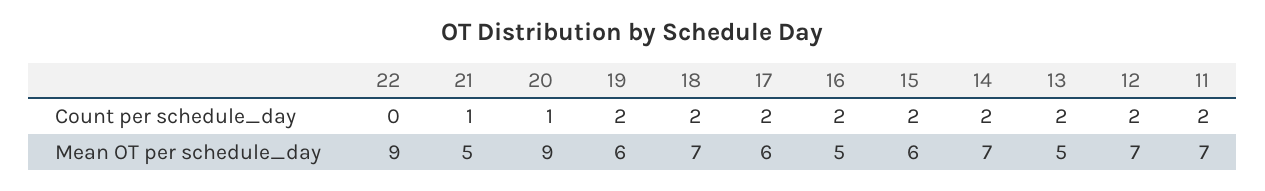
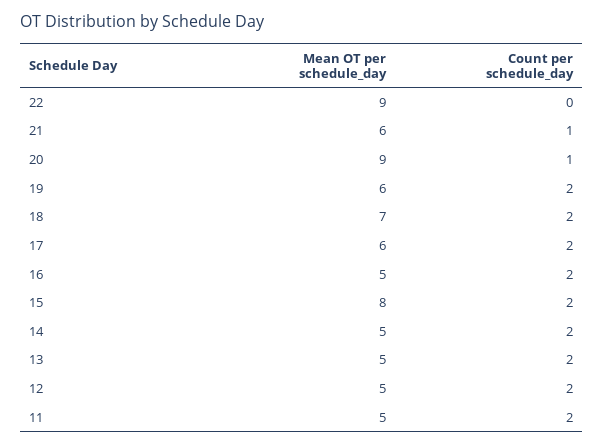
  {
    "22": {
      "Count per schedule_day": 0,
      "Mean OT per schedule_day": 9
    },
    "21": {
      "Count per schedule_day": 1,
-     "Mean OT per schedule_day": 5
+     "Mean OT per schedule_day": 6
    },
    "20": {
      "Count per schedule_day": 1,
      "Mean OT per schedule_day": 9
    },
    "19": {
      "Count per schedule_day": 2,
      "Mean OT per schedule_day": 6
    },
    "18": {
      "Count per schedule_day": 2,
      "Mean OT per schedule_day": 7
    },
    "17": {
      "Count per schedule_day": 2,
      "Mean OT per schedule_day": 6
    },
    "16": {
      "Count per schedule_day": 2,
      "Mean OT per schedule_day": 5
    },
    "15": {
      "Count per schedule_day": 2,
-     "Mean OT per schedule_day": 6
+     "Mean OT per schedule_day": 8
    },
    "14": {
      "Count per schedule_day": 2,
-     "Mean OT per schedule_day": 7
+     "Mean OT per schedule_day": 5
    },
    "13": {
      "Count per schedule_day": 2,
      "Mean OT per schedule_day": 5
    },
    "12": {
      "Count per schedule_day": 2,
-     "Mean OT per schedule_day": 7
+     "Mean OT per schedule_day": 5
    },
    "11": {
      "Count per schedule_day": 2,
-     "Mean OT per schedule_day": 7
+     "Mean OT per schedule_day": 5
    }
  }

